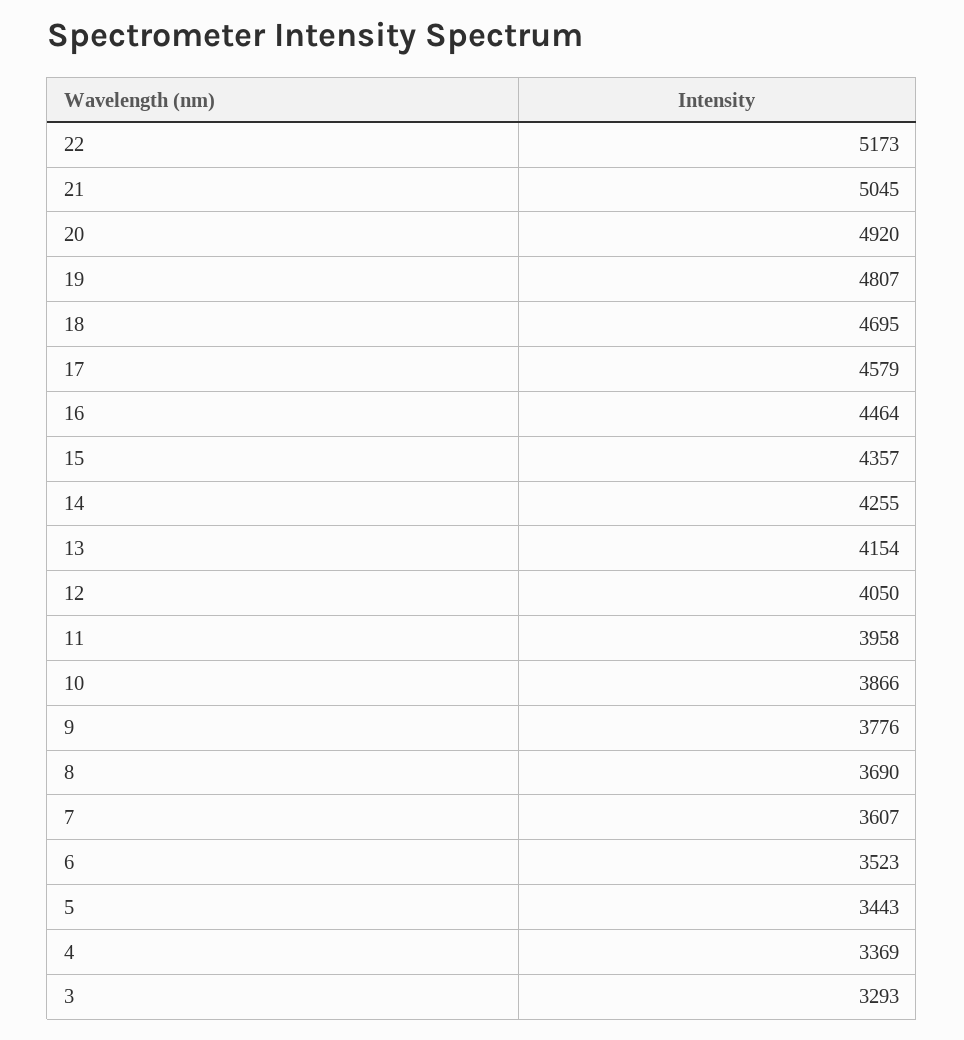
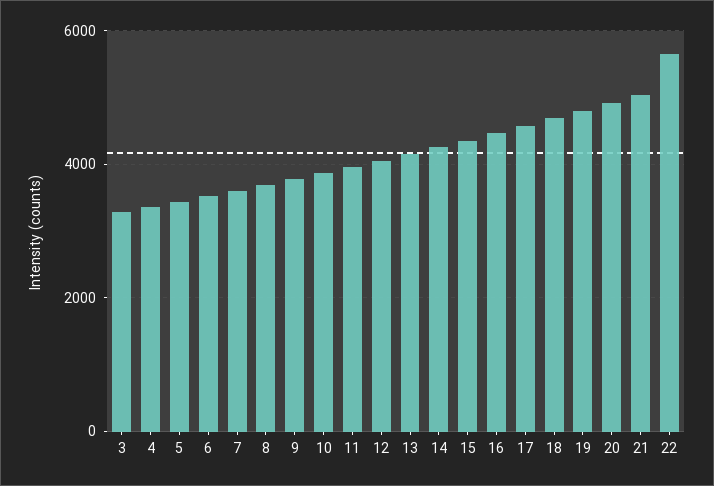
  {
-   "22": 5173,
+   "22": 5600,
    "21": 5045,
    "20": 4920,
    "19": 4807,
    "18": 4695,
    "17": 4579,
    "16": 4464,
    "15": 4357,
    "14": 4255,
    "13": 4154,
    "12": 4050,
    "11": 3958,
    "10": 3866,
    "9": 3776,
    "8": 3690,
    "7": 3607,
    "6": 3523,
    "5": 3443,
    "4": 3369,
    "3": 3293
  }

